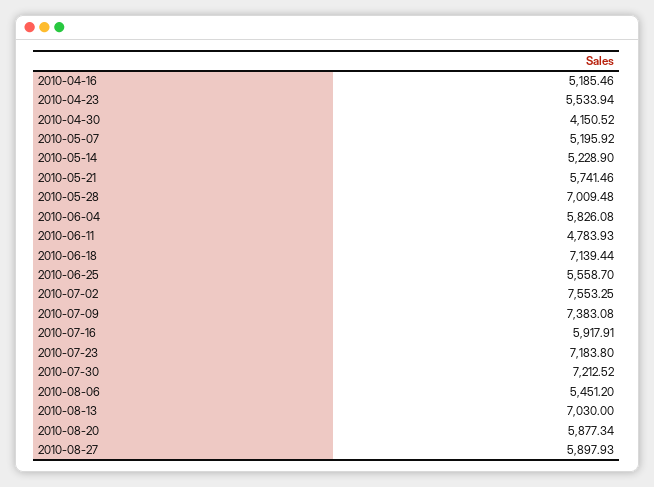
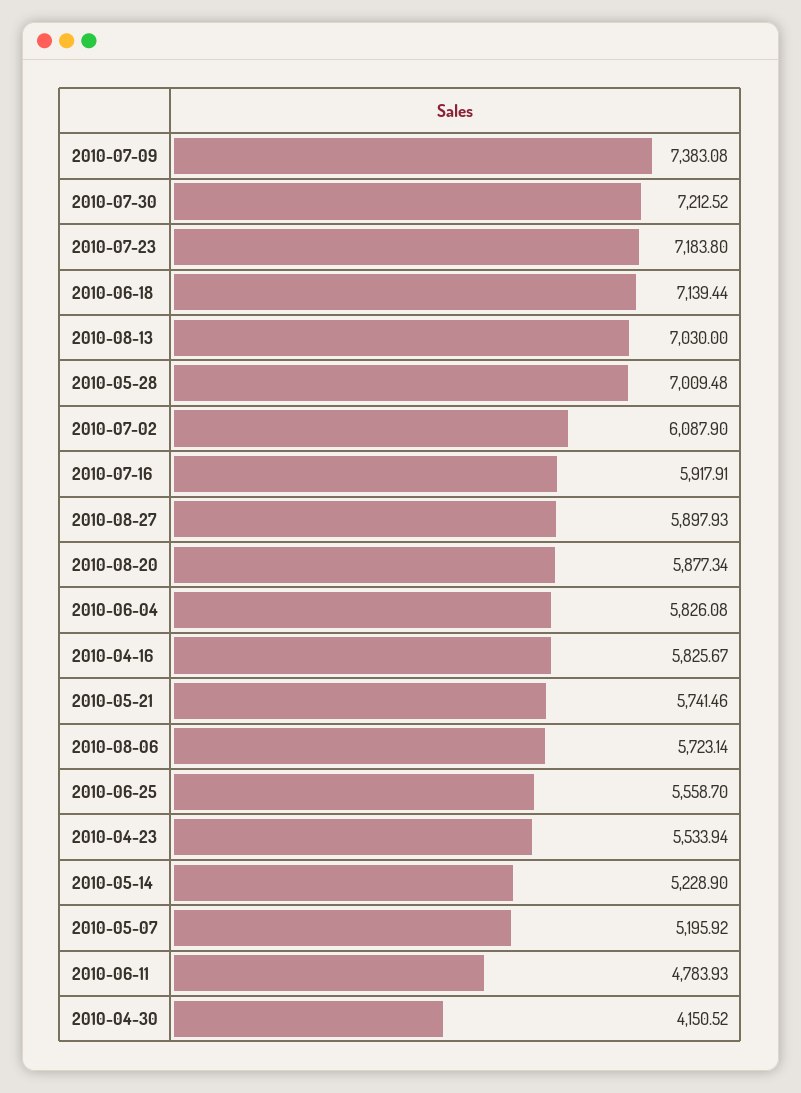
  {
-   "2010-04-16": 5185.46,
+   "2010-04-16": 5825.67,
    "2010-04-23": 5533.94,
    "2010-04-30": 4150.52,
    "2010-05-07": 5195.92,
    "2010-05-14": 5228.9,
    "2010-05-21": 5741.46,
    "2010-05-28": 7009.48,
    "2010-06-04": 5826.08,
    "2010-06-11": 4783.93,
    "2010-06-18": 7139.44,
    "2010-06-25": 5558.7,
-   "2010-07-02": 7553.25,
+   "2010-07-02": 6087.9,
    "2010-07-09": 7383.08,
    "2010-07-16": 5917.91,
    "2010-07-23": 7183.8,
    "2010-07-30": 7212.52,
-   "2010-08-06": 5451.2,
+   "2010-08-06": 5723.14,
    "2010-08-13": 7030,
    "2010-08-20": 5877.34,
    "2010-08-27": 5897.93
  }

